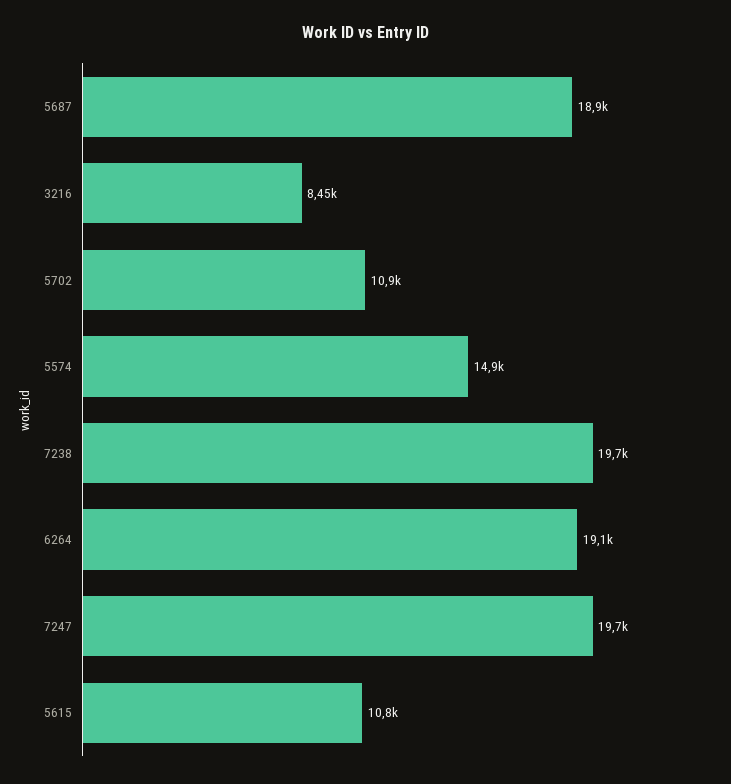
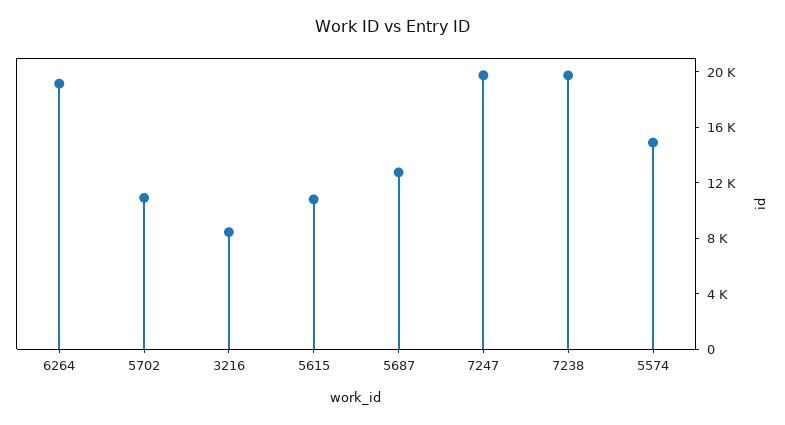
  {
-   "5687": 18900,
+   "5687": 13000,
    "3216": 8450,
    "5702": 10900,
    "5574": 14900,
    "7238": 19700,
    "6264": 19100,
    "7247": 19700,
    "5615": 10800
  }

